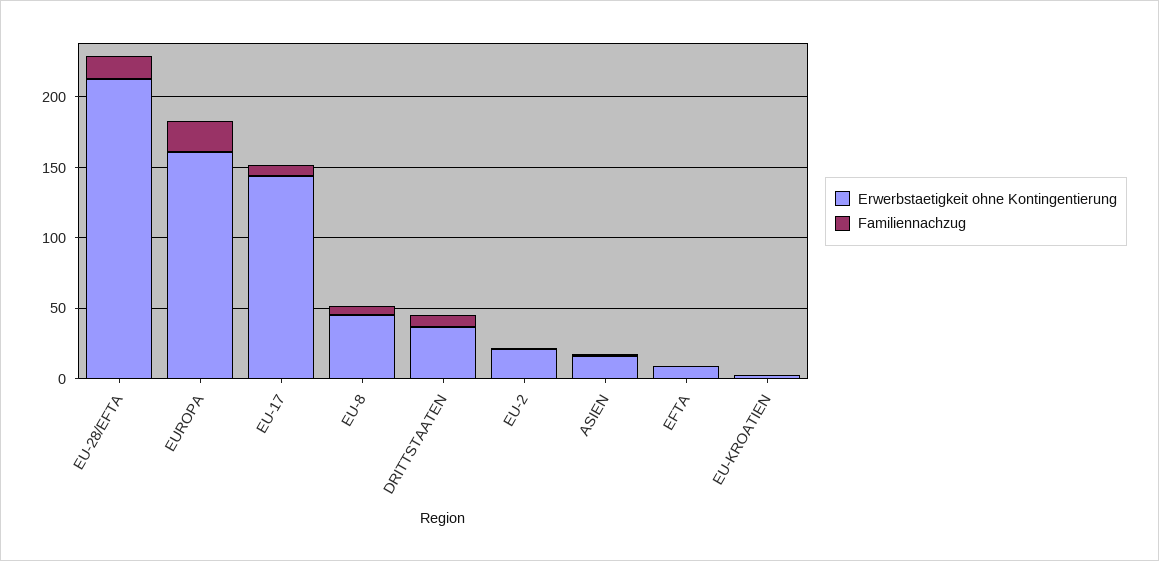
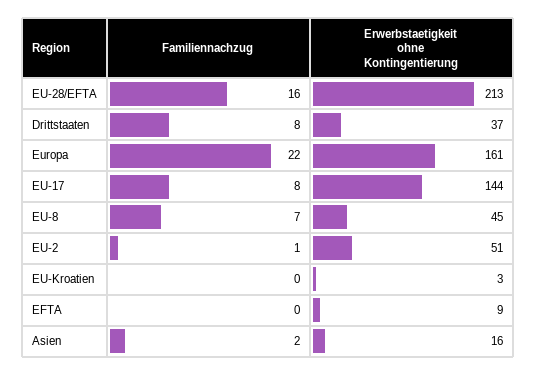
  {
    "Erwerbstaetigkeit ohne Kontingentierung": {
      "EU-28/EFTA": 213,
      "EUROPA": 161,
      "EU-17": 144,
      "EU-8": 45,
      "DRITTSTAATEN": 37,
-     "EU-2": 20,
+     "EU-2": 51,
      "ASIEN": 16,
      "EFTA": 9,
      "EU-KROATIEN": 3
    },
    "Familiennachzug": {
      "EU-28/EFTA": 16,
      "EUROPA": 22,
      "EU-17": 8,
      "EU-8": 7,
      "DRITTSTAATEN": 8,
      "EU-2": 1,
      "ASIEN": 2,
      "EFTA": 0,
      "EU-KROATIEN": 0
    }
  }

